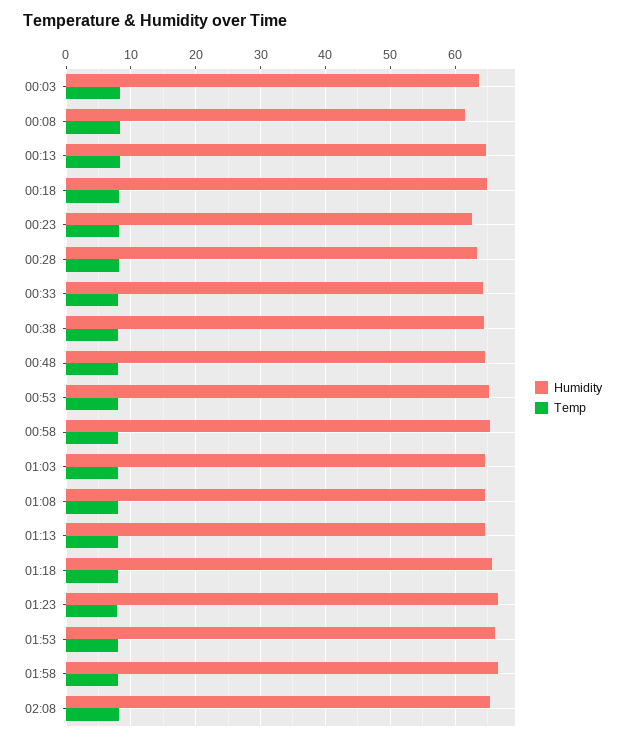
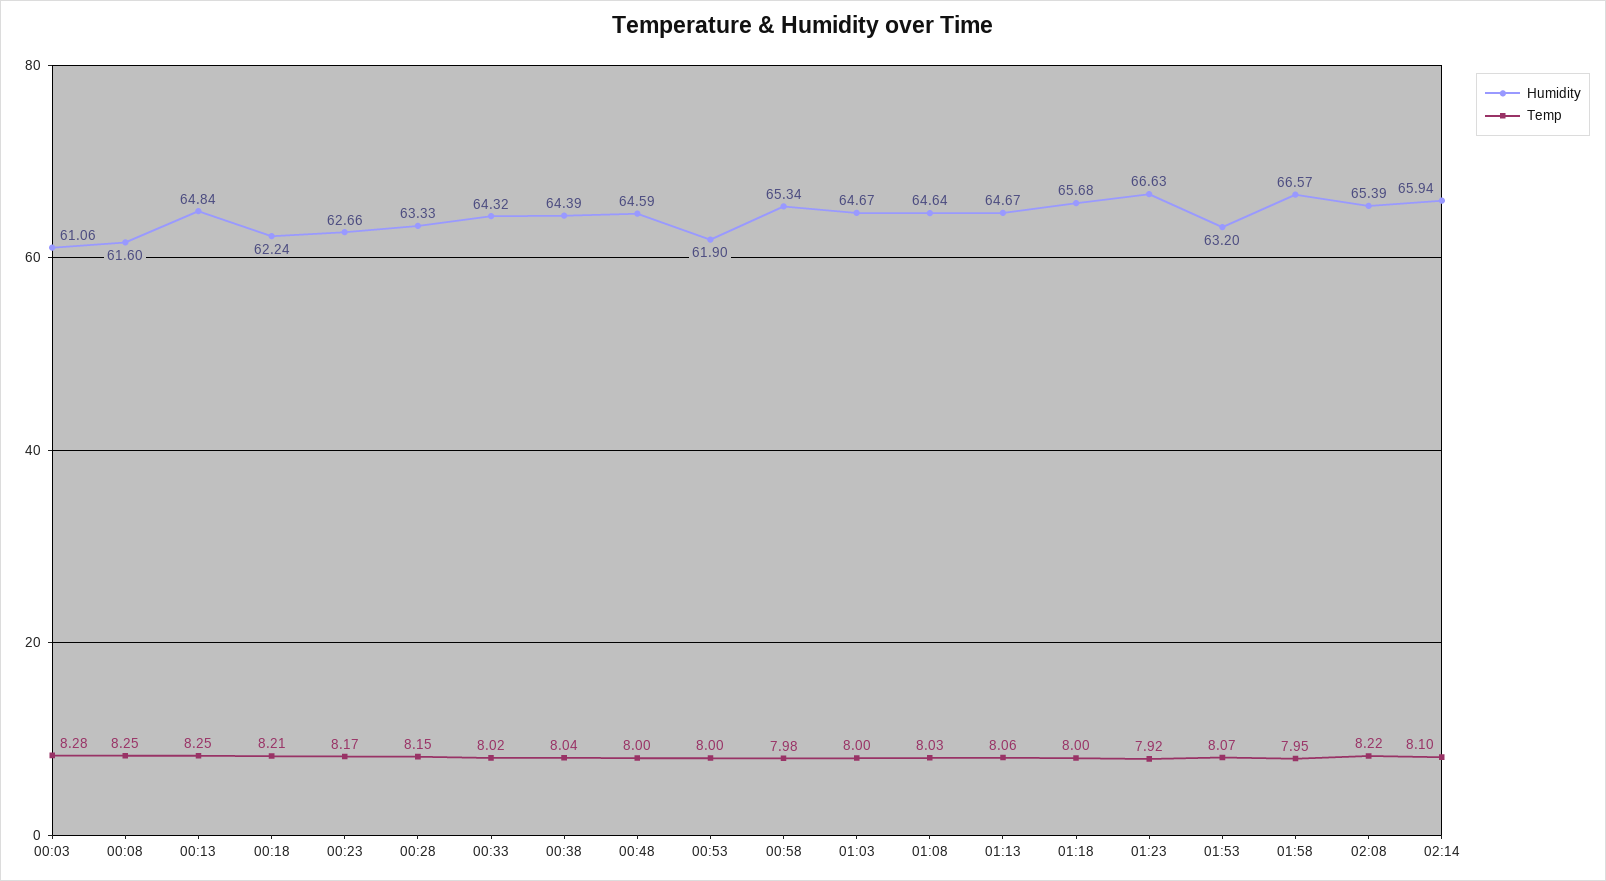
  {
    "Humidity": {
-     "00:03": 64,
+     "00:03": 61.06,
      "00:08": 61.6,
      "00:13": 64.84,
-     "00:18": 65,
+     "00:18": 62.24,
      "00:23": 62.66,
      "00:28": 63.33,
      "00:33": 64.32,
      "00:38": 64.39,
      "00:48": 64.59,
-     "00:53": 65,
+     "00:53": 61.9,
      "00:58": 65.34,
      "01:03": 64.67,
      "01:08": 64.64,
      "01:13": 64.67,
      "01:18": 65.68,
      "01:23": 66.63,
-     "01:53": 66,
+     "01:53": 63.2,
      "01:58": 66.57,
-     "02:08": 65.39
+     "02:08": 65.39,
+     "02:14": 65.94
    },
    "Temp": {
      "00:03": 8.28,
      "00:08": 8.25,
      "00:13": 8.25,
      "00:18": 8.21,
      "00:23": 8.17,
      "00:28": 8.15,
      "00:33": 8.02,
      "00:38": 8.04,
      "00:48": 8,
      "00:53": 8,
      "00:58": 7.98,
      "01:03": 8,
      "01:08": 8.03,
      "01:13": 8.06,
      "01:18": 8,
      "01:23": 7.92,
      "01:53": 8.07,
      "01:58": 7.95,
-     "02:08": 8.22
+     "02:08": 8.22,
+     "02:14": 8.1
    }
  }

